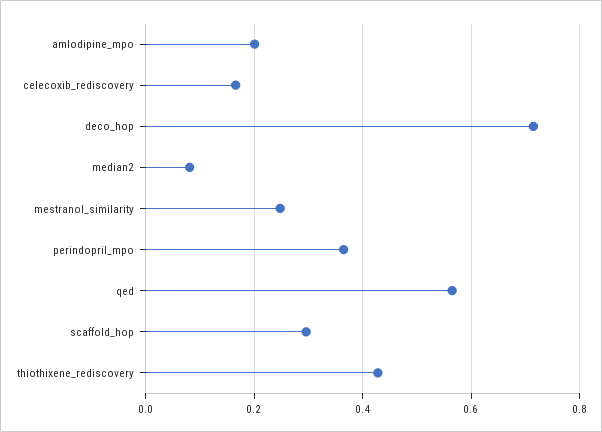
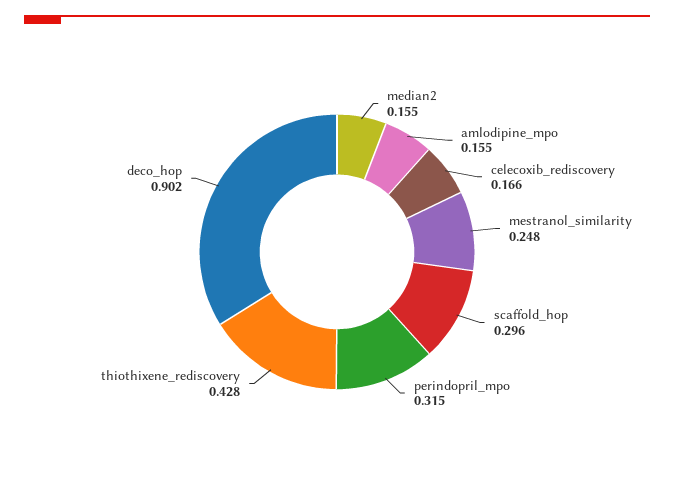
  {
-   "amlodipine_mpo": 0.2,
+   "amlodipine_mpo": 0.155,
    "celecoxib_rediscovery": 0.166,
-   "deco_hop": 0.72,
+   "deco_hop": 0.902,
-   "median2": 0.08,
+   "median2": 0.155,
    "mestranol_similarity": 0.248,
-   "perindopril_mpo": 0.36,
+   "perindopril_mpo": 0.315,
-   "qed": 0.56,
    "scaffold_hop": 0.296,
    "thiothixene_rediscovery": 0.428
  }

